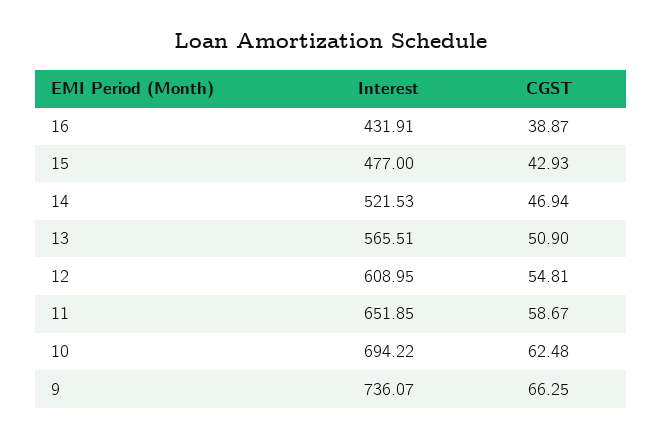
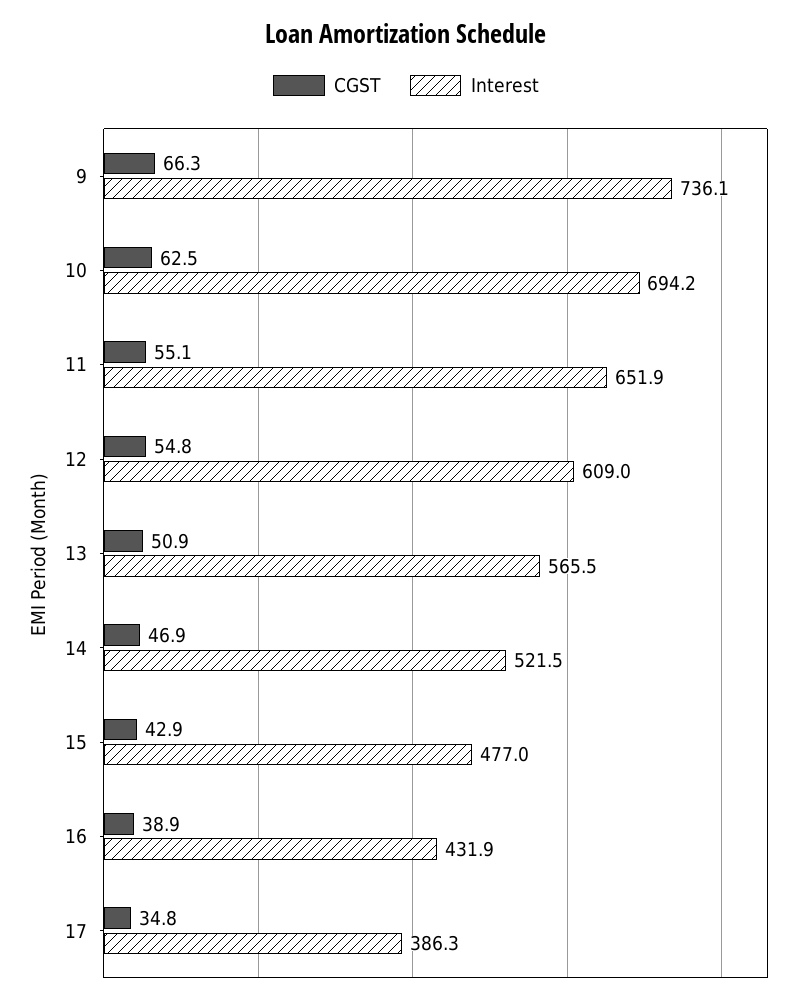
  {
    "Interest": {
      "16": 431.91,
      "15": 477,
      "14": 521.53,
      "13": 565.51,
      "12": 608.95,
      "11": 651.85,
      "10": 694.22,
-     "9": 736.07
+     "9": 736.07,
+     "17": 386.3
    },
    "CGST": {
      "16": 38.87,
      "15": 42.93,
      "14": 46.94,
      "13": 50.9,
      "12": 54.81,
-     "11": 58.67,
+     "11": 55.1,
      "10": 62.48,
-     "9": 66.25
+     "9": 66.25,
+     "17": 34.8
    }
  }

